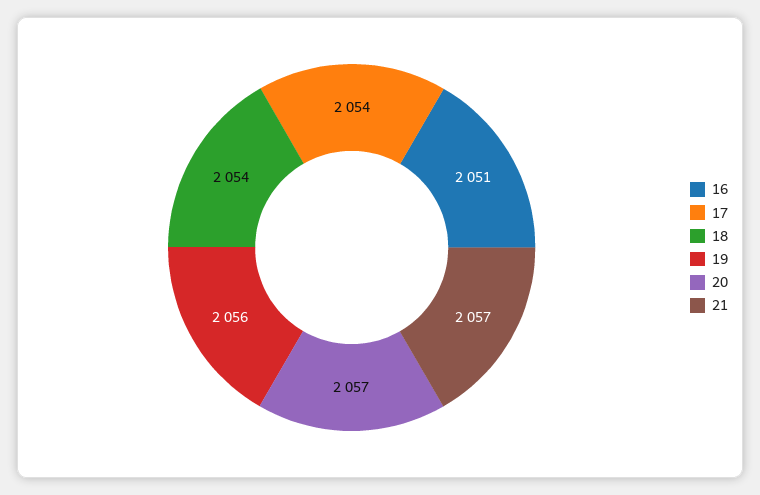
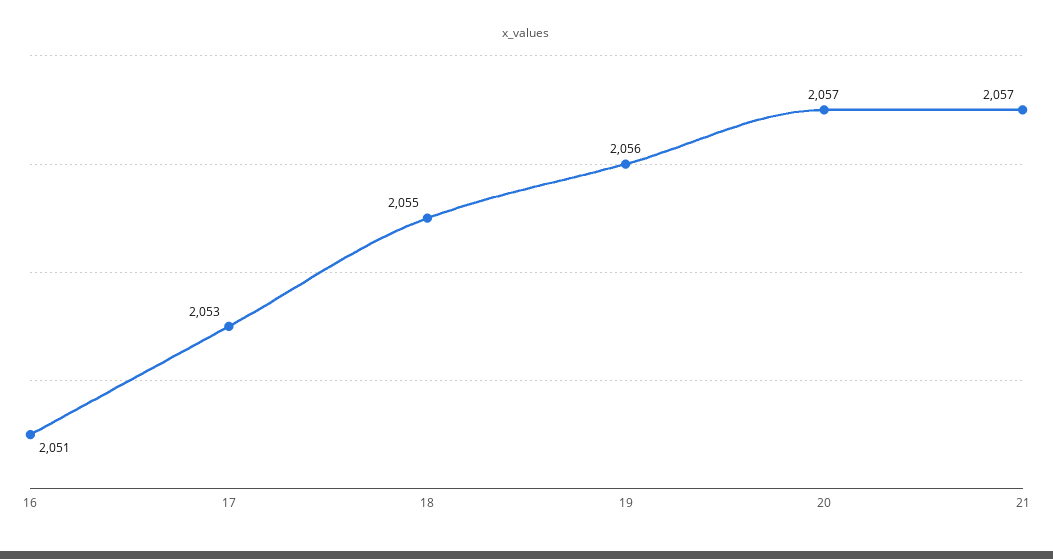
  {
    "16": 2051,
-   "17": 2054,
+   "17": 2053,
-   "18": 2054,
+   "18": 2055,
    "19": 2056,
    "20": 2057,
    "21": 2057
  }

